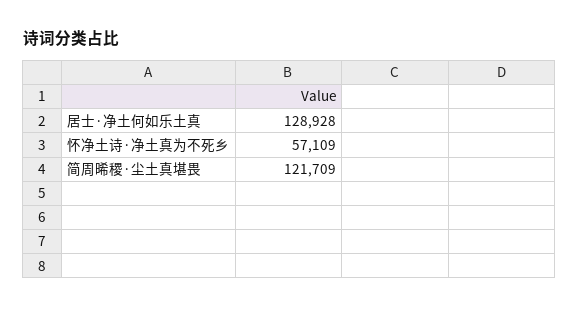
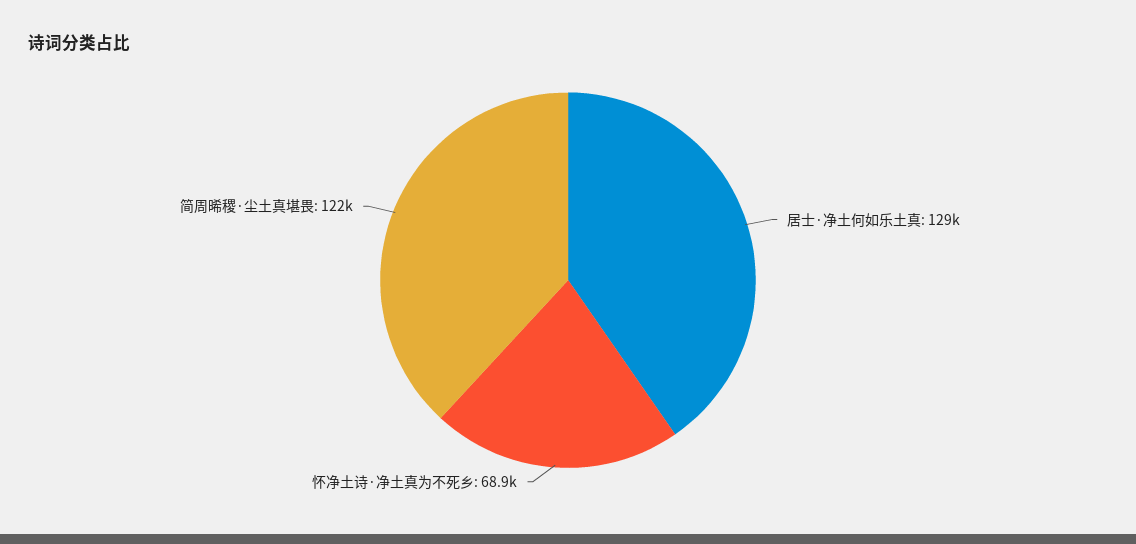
  {
    "居士·净土何如乐土真": 128928,
-   "怀净土诗·净土真为不死乡": 57109,
+   "怀净土诗·净土真为不死乡": 68900,
    "简周晞稷·尘土真堪畏": 121709
  }

